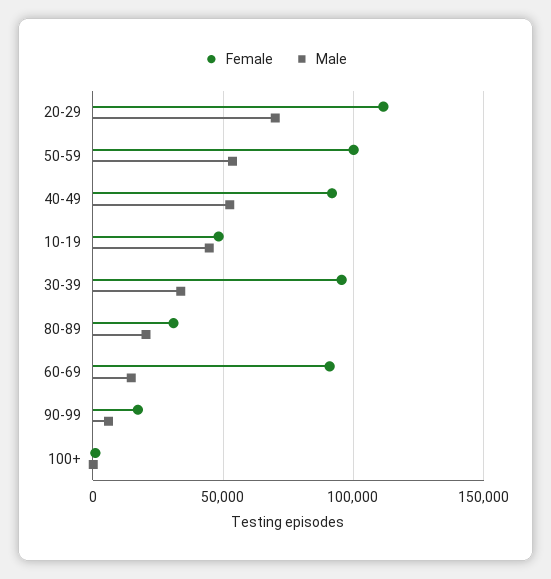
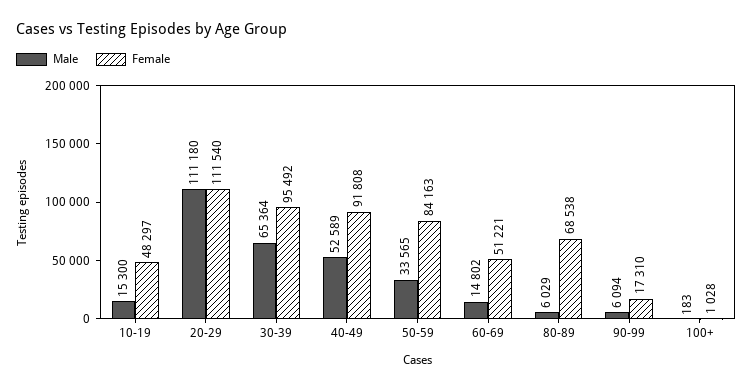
  {
    "Female": {
      "20-29": 111540,
-     "50-59": 100000,
+     "50-59": 84163,
      "40-49": 91808,
      "10-19": 48297,
      "30-39": 95492,
-     "80-89": 30000,
+     "80-89": 68538,
-     "60-69": 90000,
+     "60-69": 51221,
      "90-99": 17310,
      "100+": 1028
    },
    "Male": {
-     "20-29": 70000,
+     "20-29": 111180,
-     "50-59": 55000,
+     "50-59": 33565,
      "40-49": 52589,
-     "10-19": 45000,
+     "10-19": 15300,
-     "30-39": 35000,
+     "30-39": 65364,
-     "80-89": 20000,
+     "80-89": 6029,
      "60-69": 14802,
      "90-99": 6094,
      "100+": 183
    }
  }

